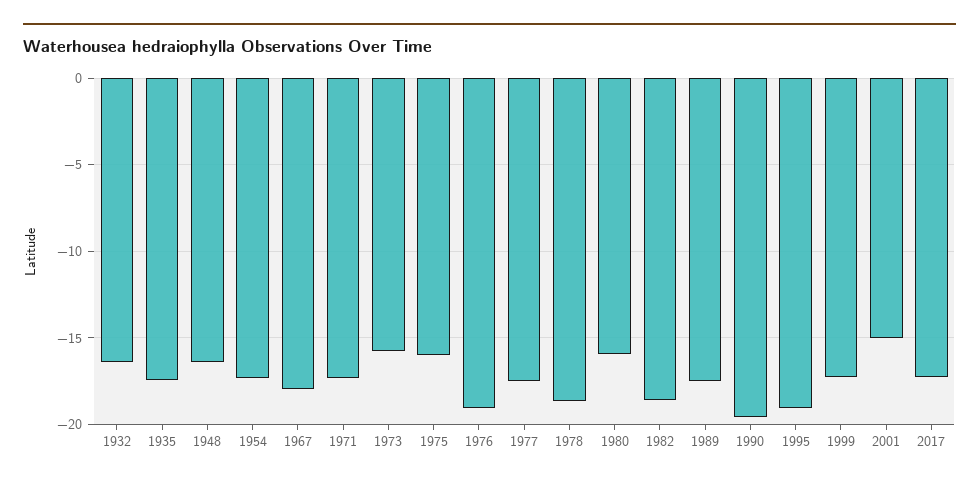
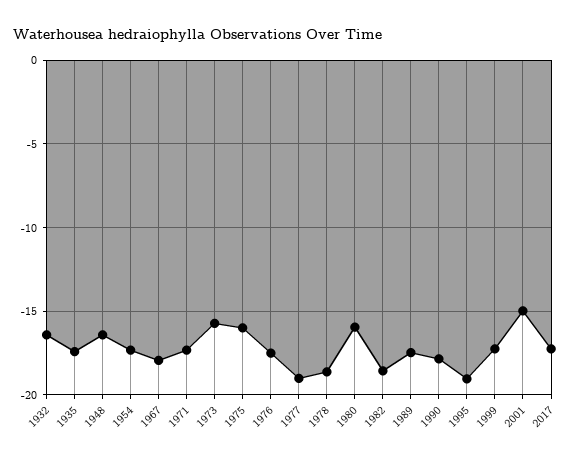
  {
    "1932": -16.5,
    "1935": -17.5,
    "1948": -16.5,
    "1954": -17.5,
    "1967": -18,
    "1971": -17.5,
    "1973": -15.5,
    "1975": -16,
-   "1976": -19,
+   "1976": -17.5,
-   "1977": -17.5,
+   "1977": -19,
    "1978": -18.5,
    "1980": -16,
    "1982": -18.5,
    "1989": -17.5,
-   "1990": -19.5,
+   "1990": -18,
    "1995": -19,
    "1999": -17.5,
    "2001": -15,
    "2017": -17.5
  }

